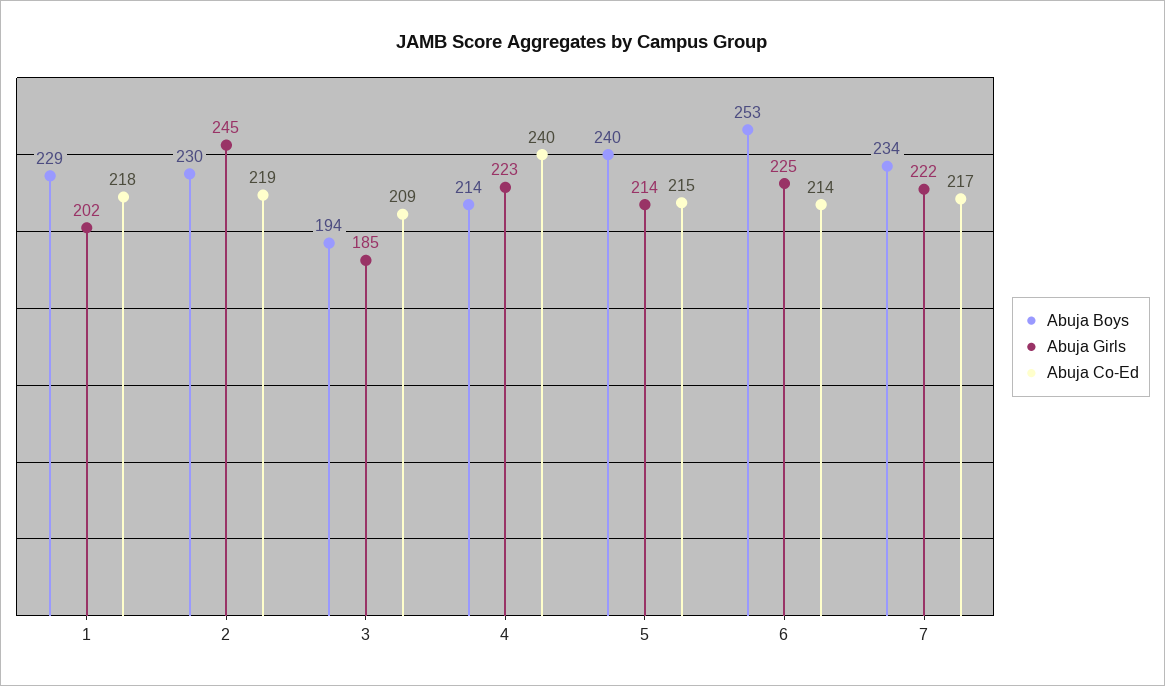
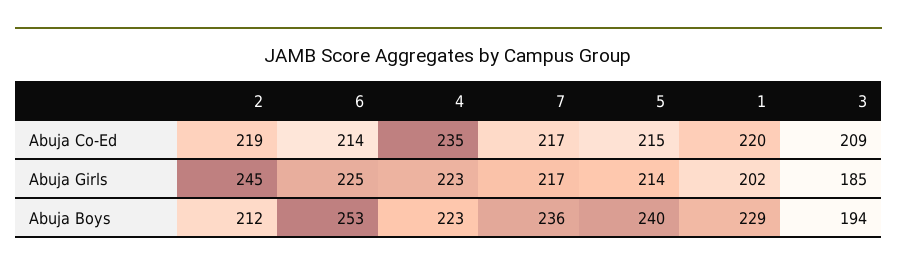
  {
    "Abuja Boys": {
      "1": 229,
-     "2": 230,
+     "2": 212,
      "3": 194,
-     "4": 214,
+     "4": 223,
      "5": 240,
      "6": 253,
-     "7": 234
+     "7": 236
    },
    "Abuja Girls": {
      "1": 202,
      "2": 245,
      "3": 185,
      "4": 223,
      "5": 214,
      "6": 225,
-     "7": 222
+     "7": 217
    },
    "Abuja Co-Ed": {
-     "1": 218,
+     "1": 220,
      "2": 219,
      "3": 209,
-     "4": 240,
+     "4": 235,
      "5": 215,
      "6": 214,
      "7": 217
    }
  }

